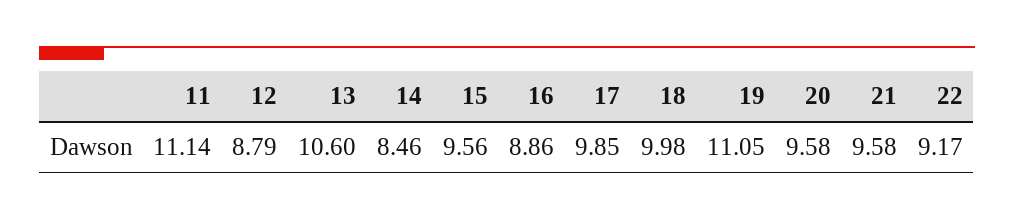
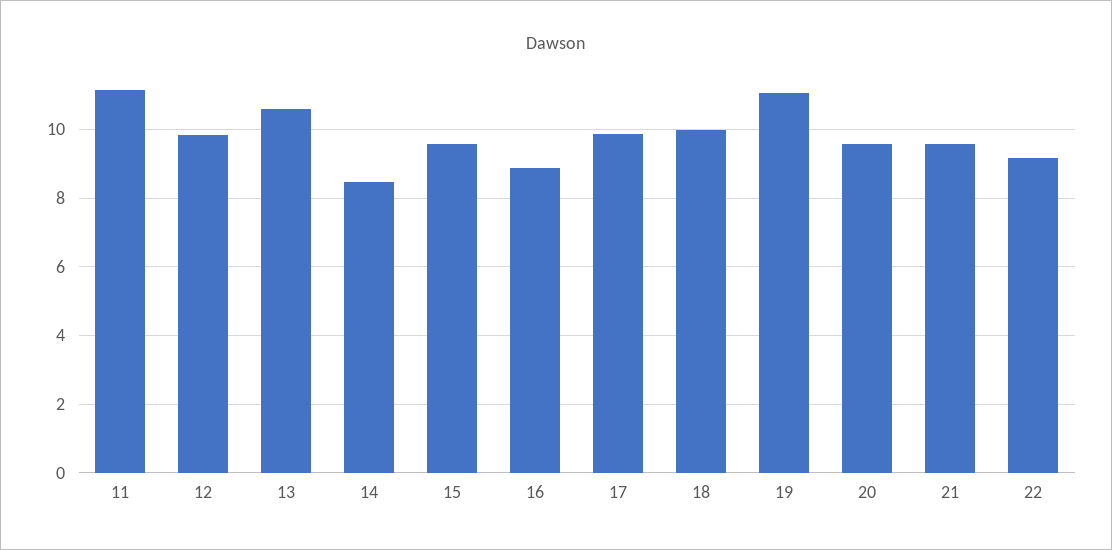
  {
    "11": 11.14,
-   "12": 8.79,
+   "12": 9.8,
    "13": 10.6,
    "14": 8.46,
    "15": 9.56,
    "16": 8.86,
    "17": 9.85,
    "18": 9.98,
    "19": 11.05,
    "20": 9.58,
    "21": 9.58,
    "22": 9.17
  }

